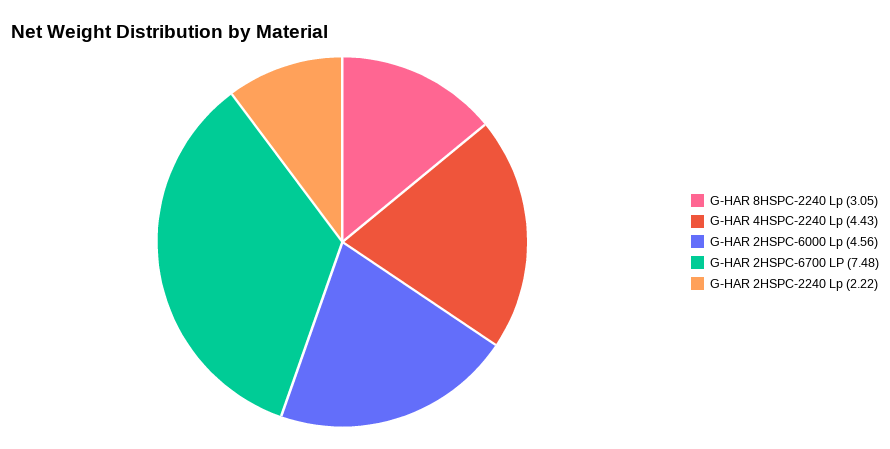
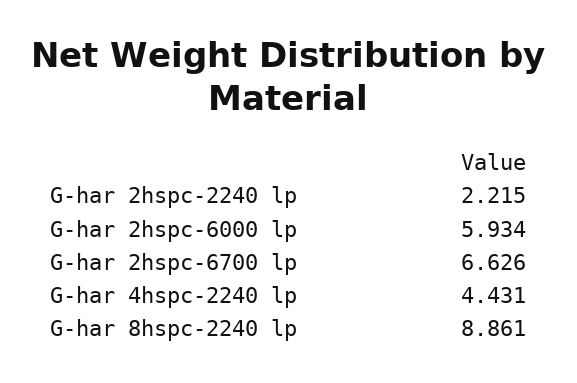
  {
-   "G-HAR 8HSPC-2240 Lp": 3.05,
+   "G-HAR 8HSPC-2240 Lp": 8.861,
    "G-HAR 4HSPC-2240 Lp": 4.431,
-   "G-HAR 2HSPC-6000 Lp": 4.56,
+   "G-HAR 2HSPC-6000 Lp": 5.934,
-   "G-HAR 2HSPC-6700 LP": 7.48,
+   "G-HAR 2HSPC-6700 LP": 6.626,
    "G-HAR 2HSPC-2240 Lp": 2.215
  }

